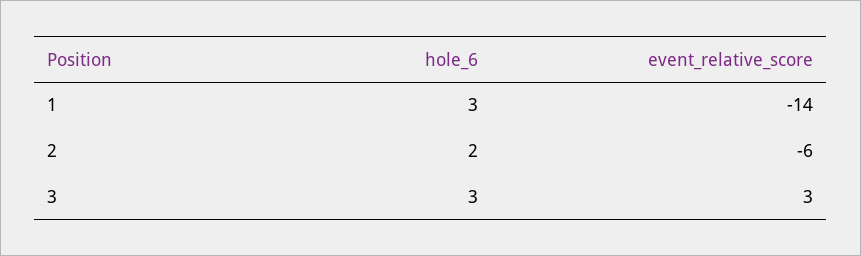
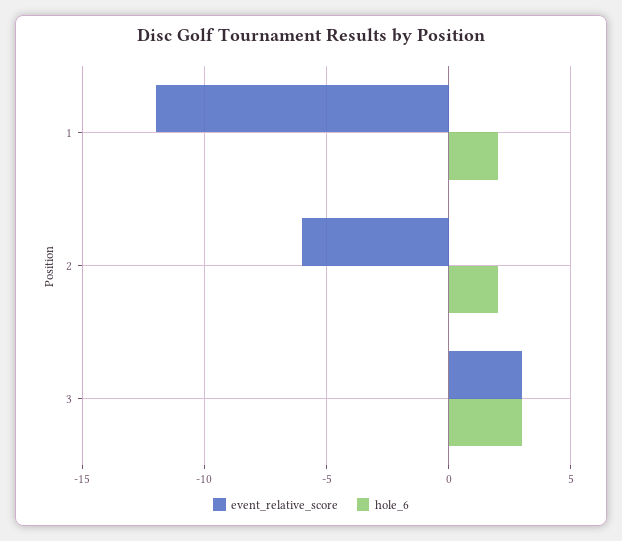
  {
    "hole_6": {
-     "1": 3,
+     "1": 2,
      "2": 2,
      "3": 3
    },
    "event_relative_score": {
-     "1": -14,
+     "1": -12,
      "2": -6,
      "3": 3
    }
  }

